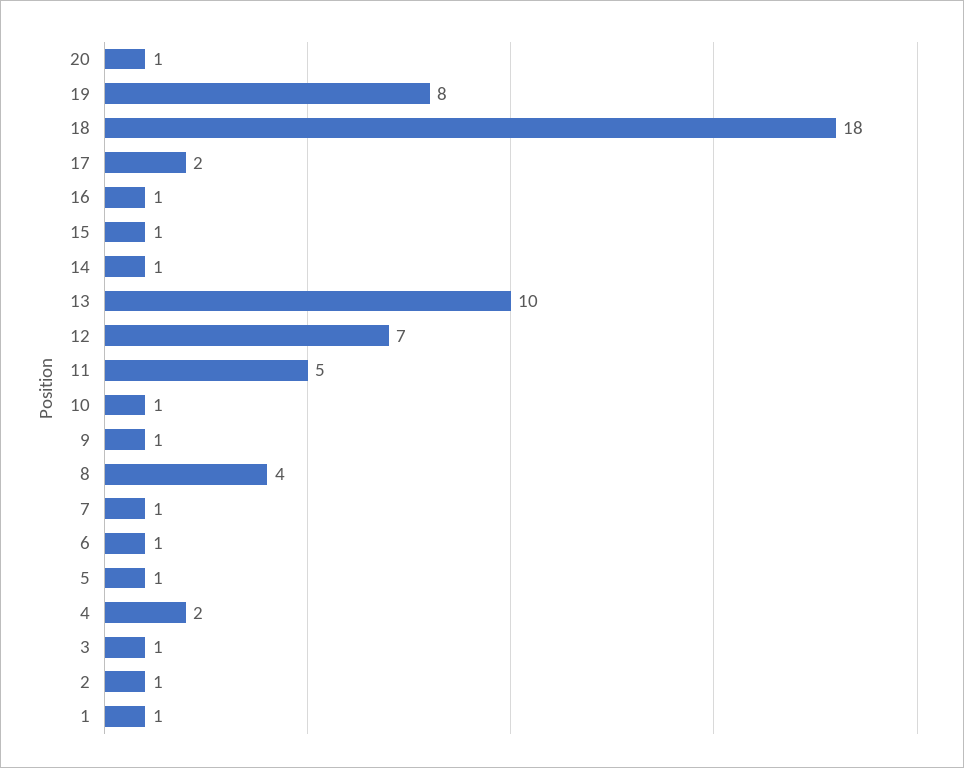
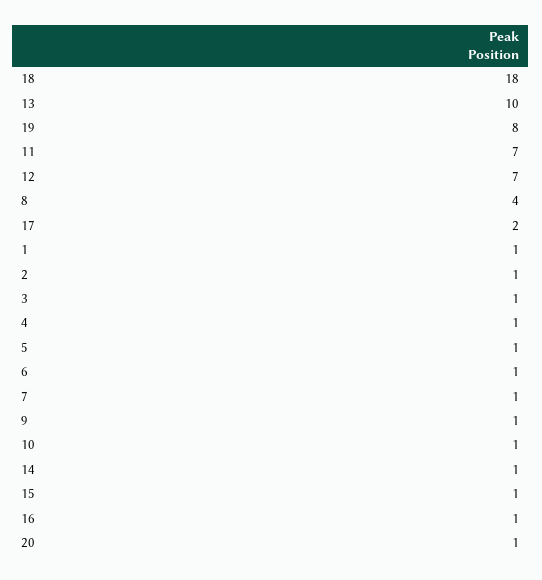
  {
    "20": 1,
    "19": 8,
    "18": 18,
    "17": 2,
    "16": 1,
    "15": 1,
    "14": 1,
    "13": 10,
    "12": 7,
-   "11": 5,
+   "11": 7,
    "10": 1,
    "9": 1,
    "8": 4,
    "7": 1,
    "6": 1,
    "5": 1,
-   "4": 2,
+   "4": 1,
    "3": 1,
    "2": 1,
    "1": 1
  }

